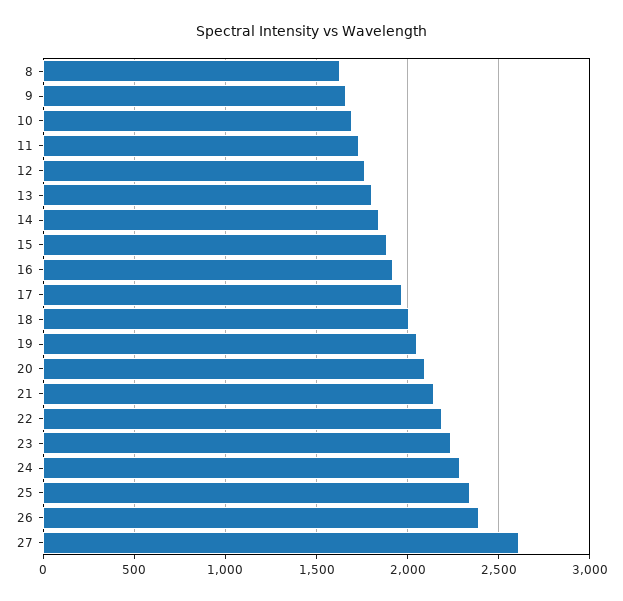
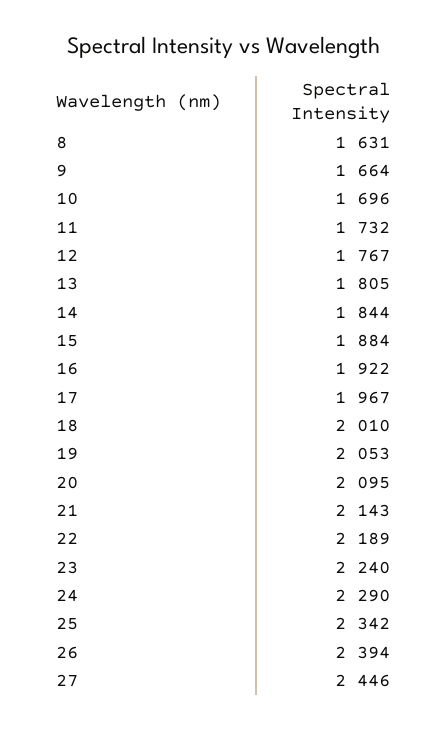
  {
    "8": 1631,
    "9": 1664,
    "10": 1696,
    "11": 1732,
    "12": 1767,
    "13": 1805,
    "14": 1844,
    "15": 1884,
    "16": 1922,
    "17": 1967,
    "18": 2010,
    "19": 2053,
    "20": 2095,
    "21": 2143,
    "22": 2189,
    "23": 2240,
    "24": 2290,
    "25": 2342,
    "26": 2394,
-   "27": 2600
+   "27": 2446
  }

